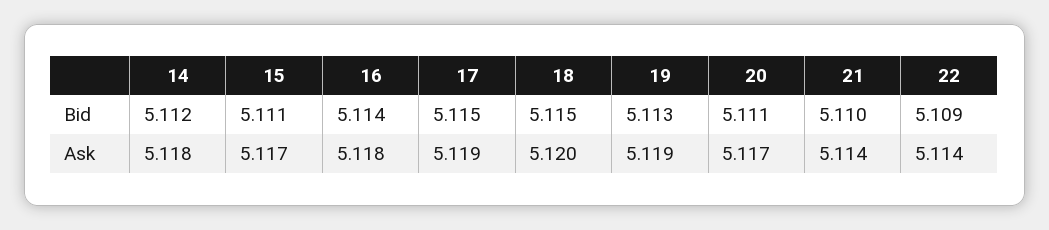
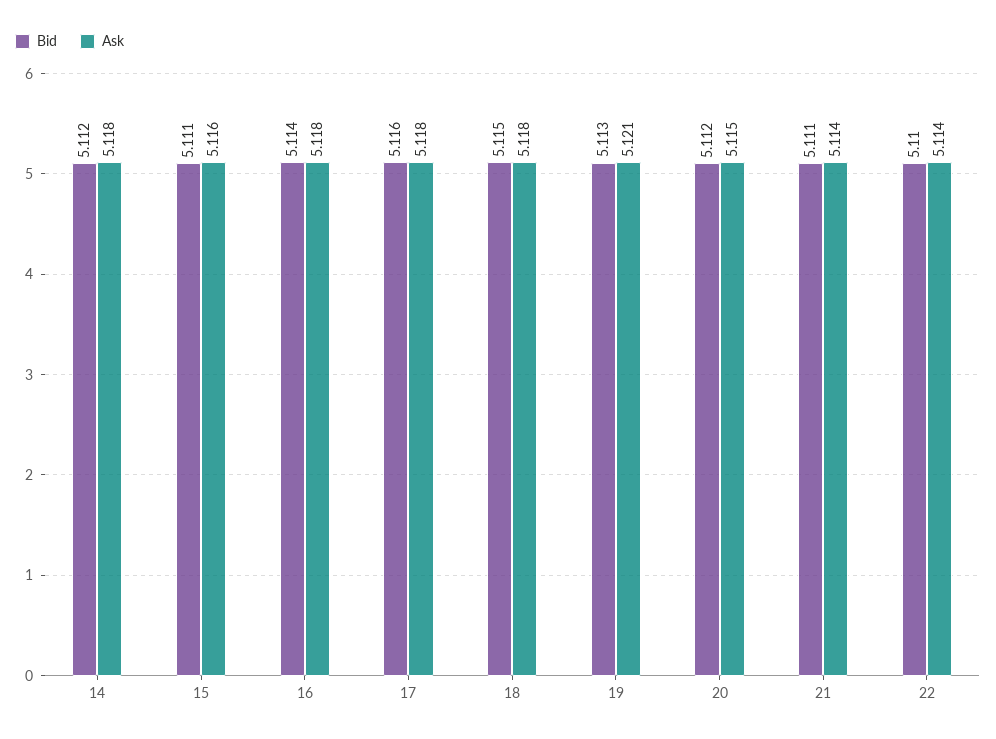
  {
    "Bid": {
      "14": 5.112,
      "15": 5.111,
      "16": 5.114,
-     "17": 5.115,
+     "17": 5.116,
      "18": 5.115,
      "19": 5.113,
-     "20": 5.111,
+     "20": 5.112,
-     "21": 5.11,
+     "21": 5.111,
-     "22": 5.109
+     "22": 5.11
    },
    "Ask": {
      "14": 5.118,
-     "15": 5.117,
+     "15": 5.116,
      "16": 5.118,
-     "17": 5.119,
+     "17": 5.118,
-     "18": 5.12,
+     "18": 5.118,
-     "19": 5.119,
+     "19": 5.121,
-     "20": 5.117,
+     "20": 5.115,
      "21": 5.114,
      "22": 5.114
    }
  }

